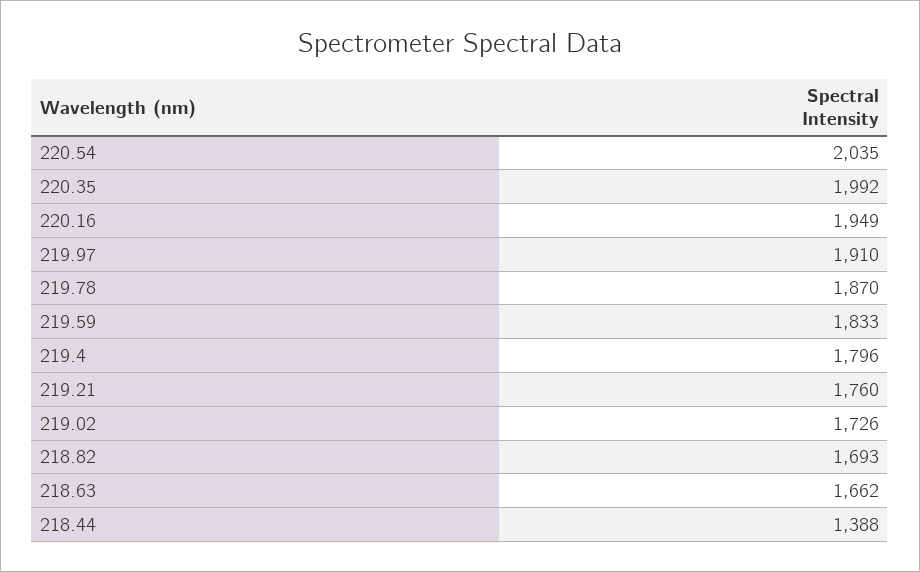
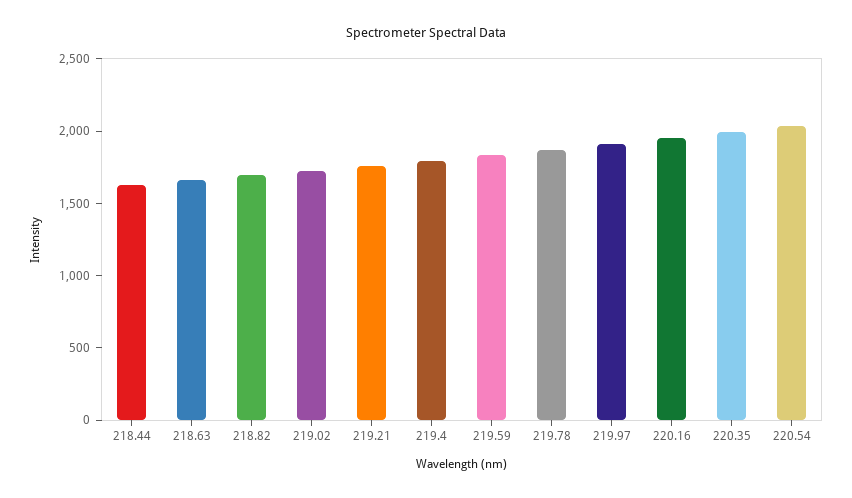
  {
    "220.54": 2035,
    "220.35": 1992,
    "220.16": 1949,
    "219.97": 1910,
    "219.78": 1870,
    "219.59": 1833,
    "219.4": 1796,
    "219.21": 1760,
    "219.02": 1726,
    "218.82": 1693,
    "218.63": 1662,
-   "218.44": 1388
+   "218.44": 1600
  }

